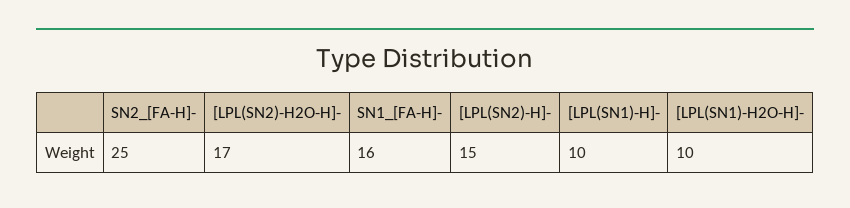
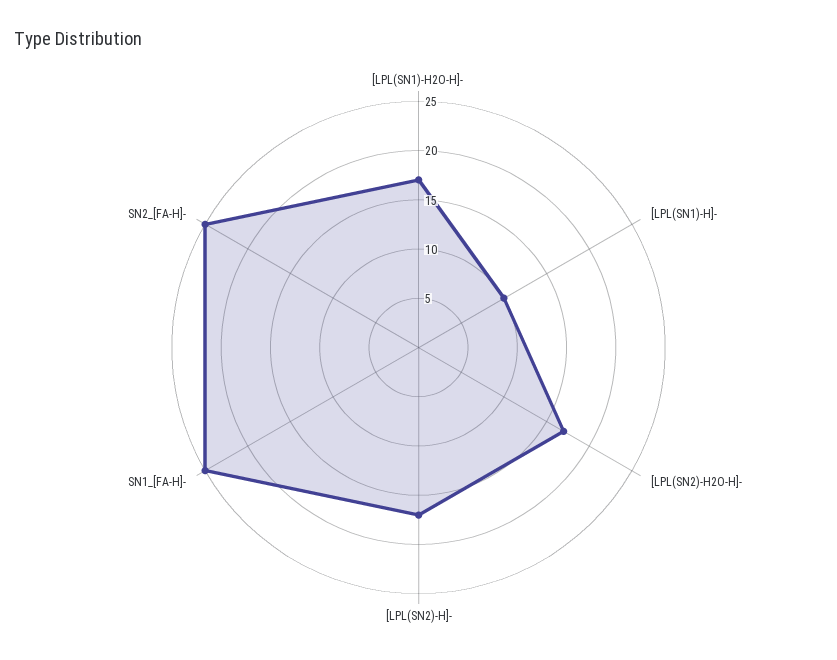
  {
    "SN2_[FA-H]-": 25,
    "[LPL(SN2)-H2O-H]-": 17,
-   "SN1_[FA-H]-": 16,
+   "SN1_[FA-H]-": 25,
-   "[LPL(SN2)-H]-": 15,
+   "[LPL(SN2)-H]-": 17,
    "[LPL(SN1)-H]-": 10,
-   "[LPL(SN1)-H2O-H]-": 10
+   "[LPL(SN1)-H2O-H]-": 17
  }

